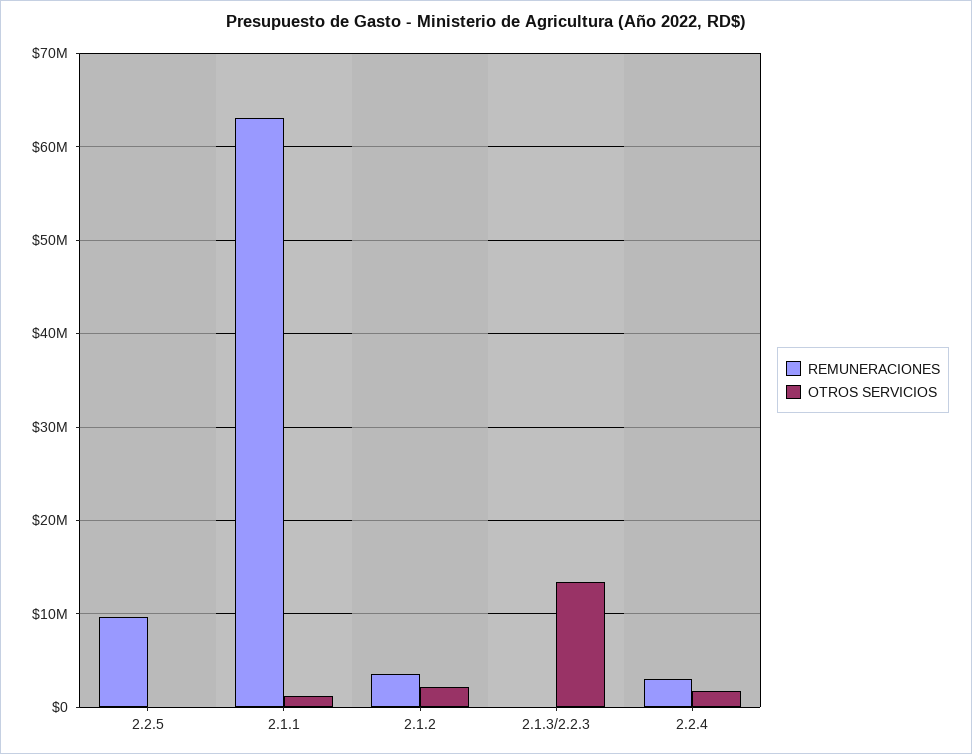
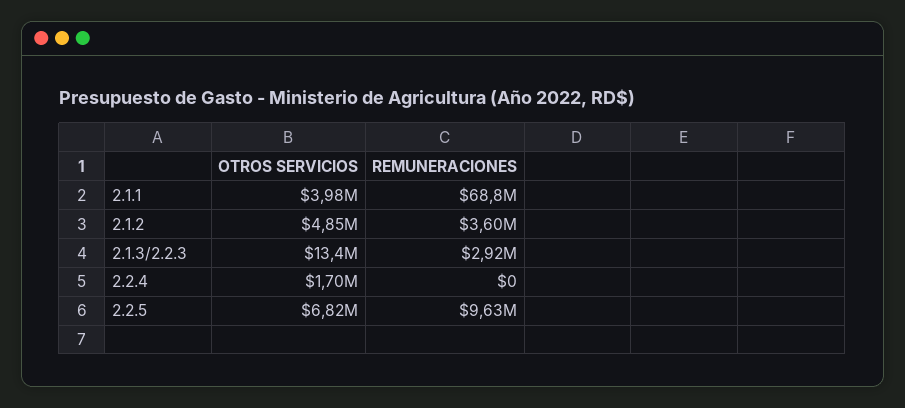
  {
    "REMUNERACIONES": {
      "2.2.5": 9630000,
-     "2.1.1": 63000000,
+     "2.1.1": 68800000,
      "2.1.2": 3600000,
-     "2.1.3/2.2.3": 0,
+     "2.1.3/2.2.3": 2920000,
-     "2.2.4": 3000000
+     "2.2.4": 0
    },
    "OTROS SERVICIOS": {
-     "2.2.5": 0,
+     "2.2.5": 6820000,
-     "2.1.1": 1000000,
+     "2.1.1": 3980000,
-     "2.1.2": 2000000,
+     "2.1.2": 4850000,
      "2.1.3/2.2.3": 13400000,
      "2.2.4": 1700000
    }
  }

